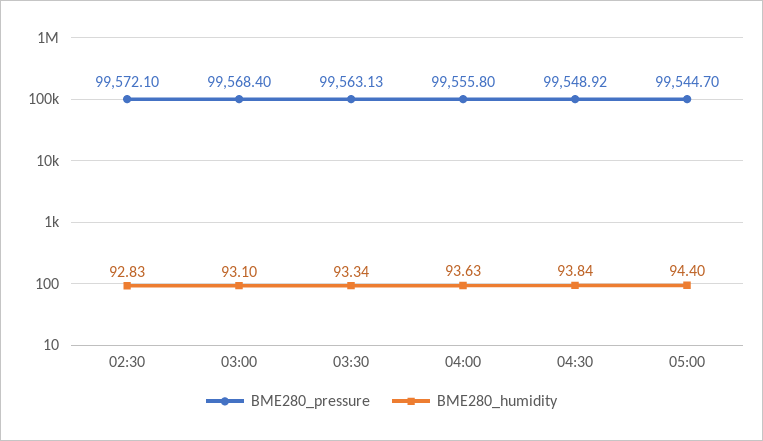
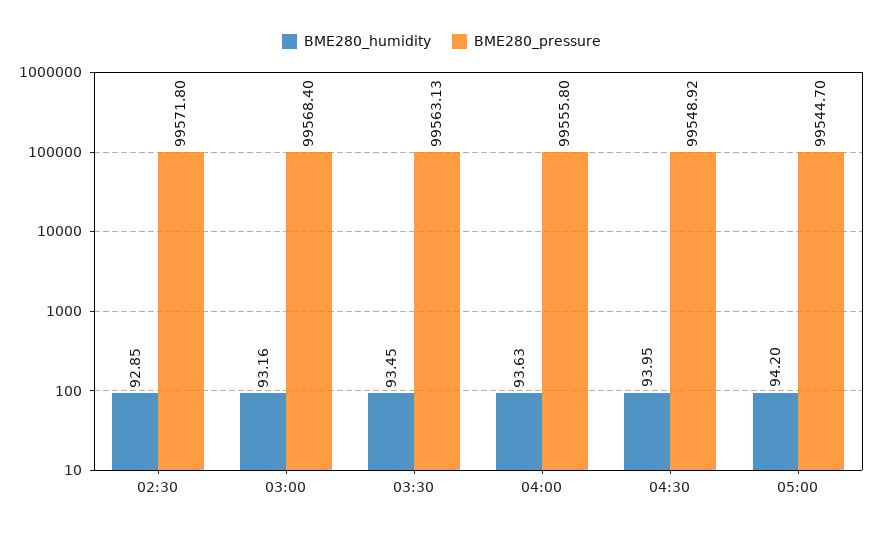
  {
    "BME280_pressure": {
-     "02:30": 99572.1,
+     "02:30": 99571.8,
      "03:00": 99568.4,
      "03:30": 99563.13,
      "04:00": 99555.8,
      "04:30": 99548.92,
      "05:00": 99544.7
    },
    "BME280_humidity": {
-     "02:30": 92.83,
+     "02:30": 92.85,
-     "03:00": 93.1,
+     "03:00": 93.16,
-     "03:30": 93.34,
+     "03:30": 93.45,
      "04:00": 93.63,
-     "04:30": 93.84,
+     "04:30": 93.95,
-     "05:00": 94.4
+     "05:00": 94.2
    }
  }

